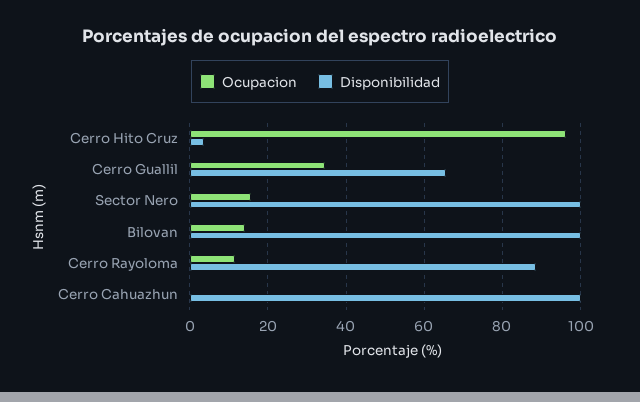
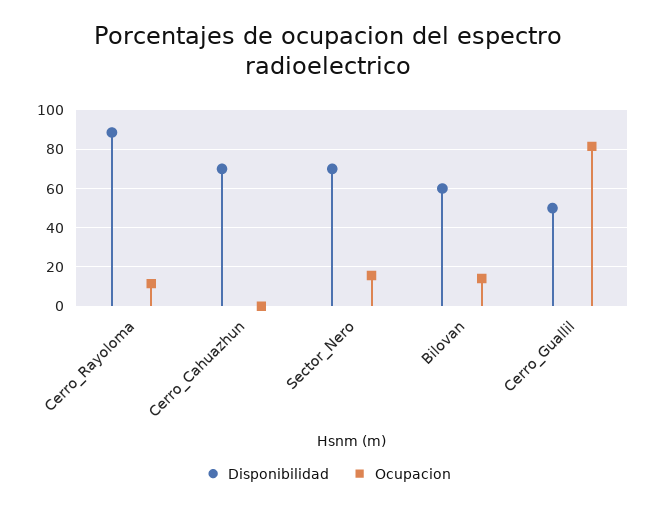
  {
    "Ocupacion": {
-     "Cerro Hito Cruz": 96,
-     "Cerro Guallil": 34,
+     "Cerro Guallil": 80,
      "Sector Nero": 16,
      "Bilovan": 14,
      "Cerro Rayoloma": 12,
      "Cerro Cahuazhun": 0
    },
    "Disponibilidad": {
-     "Cerro Hito Cruz": 4,
-     "Cerro Guallil": 66,
+     "Cerro Guallil": 50,
-     "Sector Nero": 100,
+     "Sector Nero": 70,
-     "Bilovan": 100,
+     "Bilovan": 60,
      "Cerro Rayoloma": 88,
-     "Cerro Cahuazhun": 100
+     "Cerro Cahuazhun": 70
    }
  }

